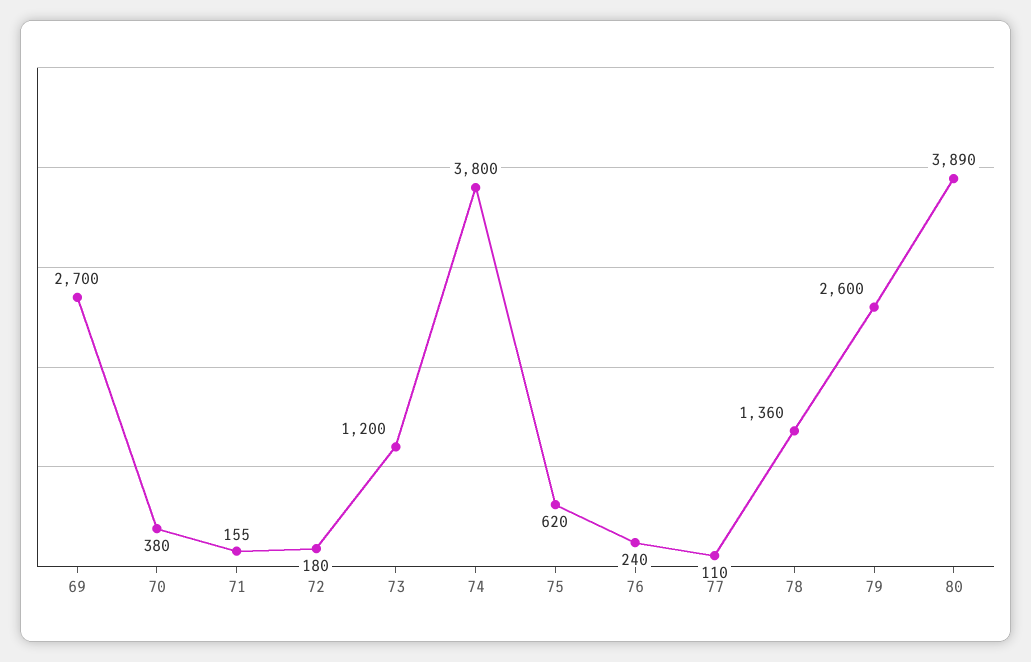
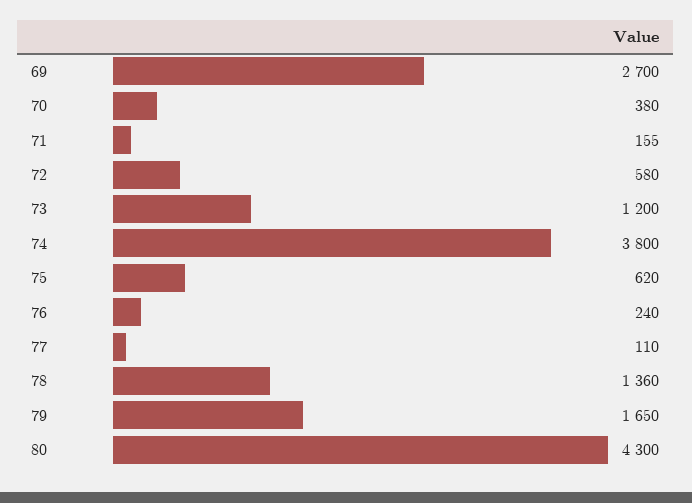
  {
    "69": 2700,
    "70": 380,
    "71": 155,
-   "72": 180,
+   "72": 580,
    "73": 1200,
    "74": 3800,
    "75": 620,
    "76": 240,
    "77": 110,
    "78": 1360,
-   "79": 2600,
+   "79": 1650,
-   "80": 3890
+   "80": 4300
  }

